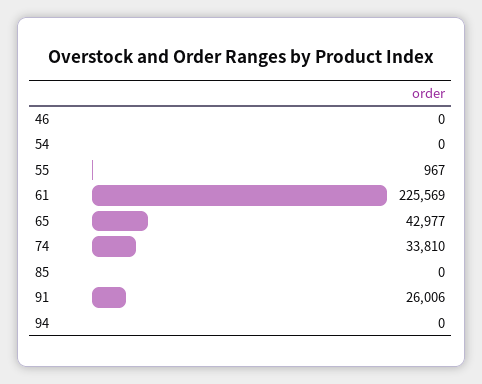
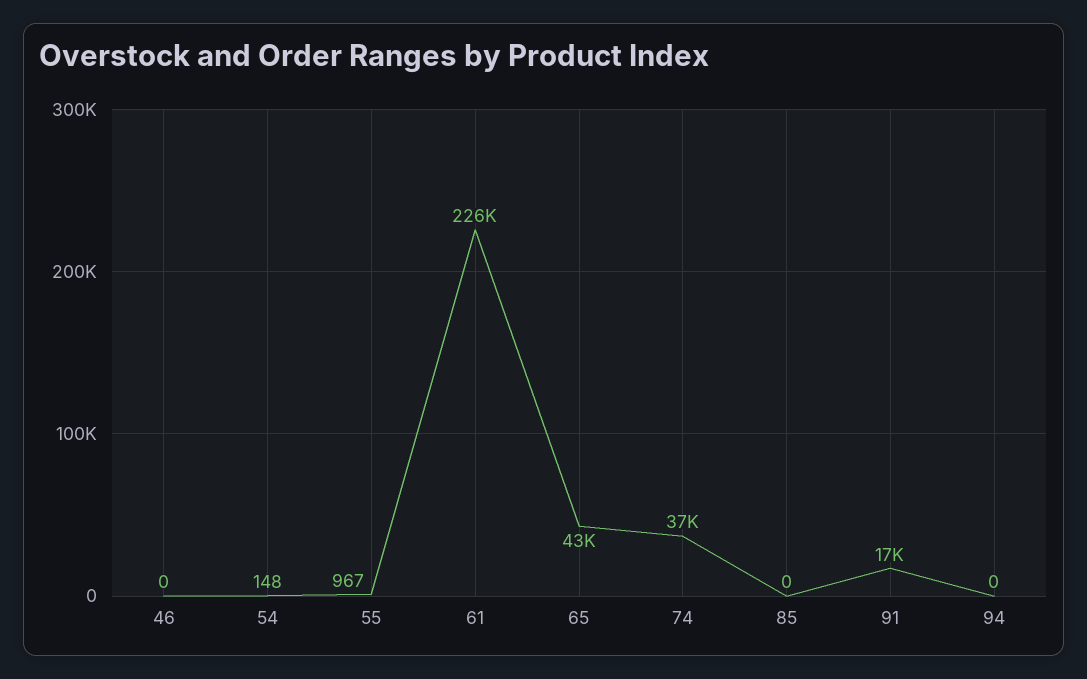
  {
    "46": 0,
-   "54": 0,
+   "54": 148,
    "55": 967,
    "61": 225569,
    "65": 42977,
-   "74": 33810,
+   "74": 37000,
    "85": 0,
-   "91": 26006,
+   "91": 17000,
    "94": 0
  }

